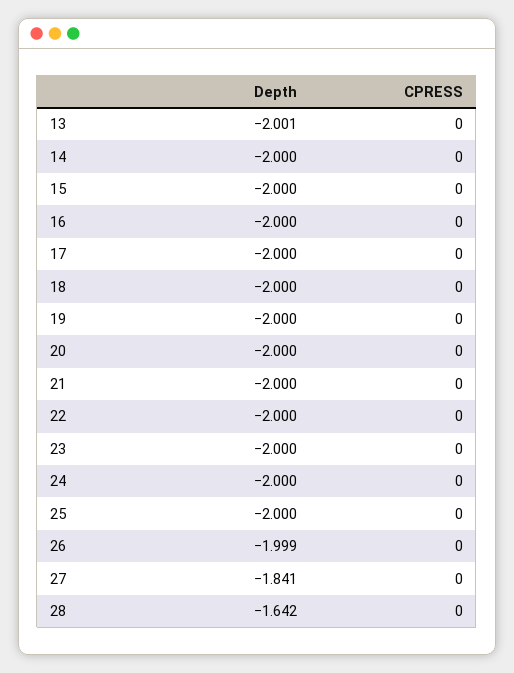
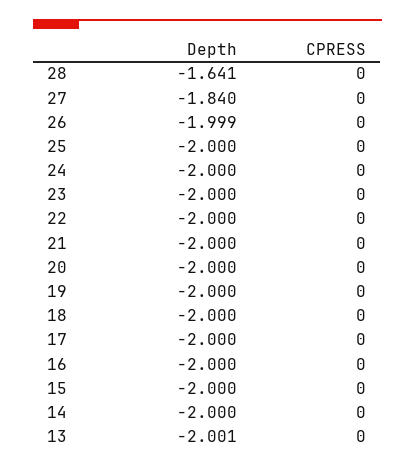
  {
    "Depth": {
      "13": -2.001,
      "14": -2,
      "15": -2,
      "16": -2,
      "17": -2,
      "18": -2,
      "19": -2,
      "20": -2,
      "21": -2,
      "22": -2,
      "23": -2,
      "24": -2,
      "25": -2,
      "26": -1.999,
-     "27": -1.841,
+     "27": -1.84,
-     "28": -1.642
+     "28": -1.641
    },
    "CPRESS": {
      "13": 0,
      "14": 0,
      "15": 0,
      "16": 0,
      "17": 0,
      "18": 0,
      "19": 0,
      "20": 0,
      "21": 0,
      "22": 0,
      "23": 0,
      "24": 0,
      "25": 0,
      "26": 0,
      "27": 0,
      "28": 0
    }
  }

